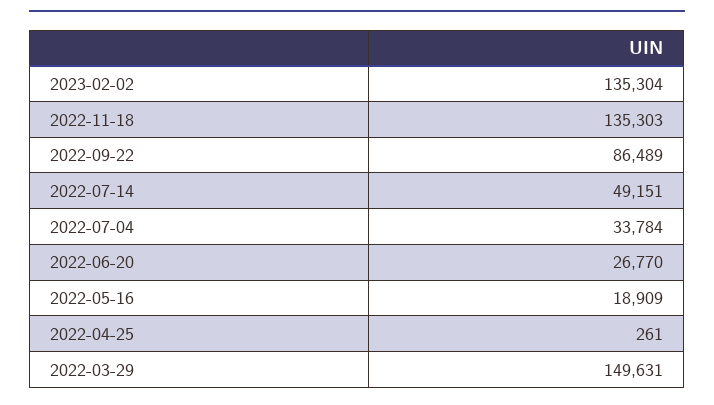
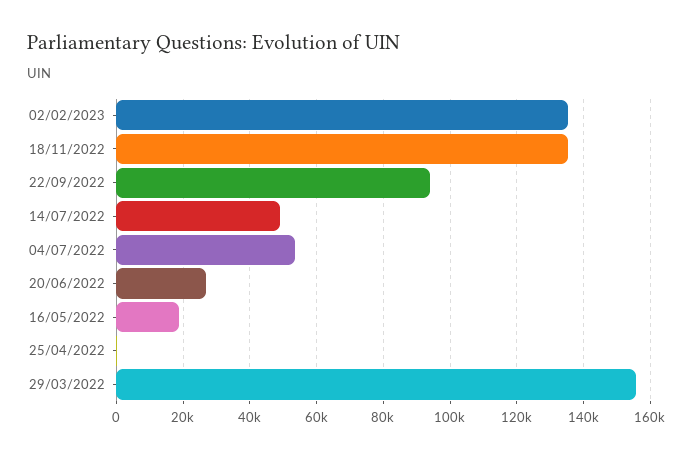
  {
    "2023-02-02": 135304,
    "2022-11-18": 135303,
-   "2022-09-22": 86489,
+   "2022-09-22": 94000,
    "2022-07-14": 49151,
-   "2022-07-04": 33784,
+   "2022-07-04": 54000,
    "2022-06-20": 26770,
    "2022-05-16": 18909,
    "2022-04-25": 261,
-   "2022-03-29": 149631
+   "2022-03-29": 156000
  }

